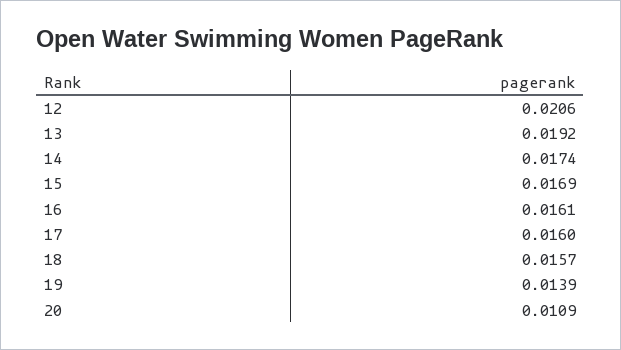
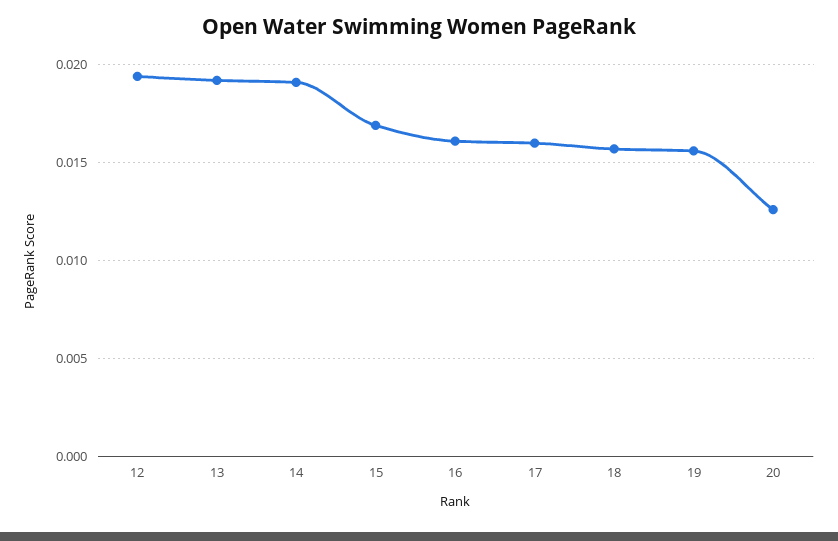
  {
-   "12": 0.0206,
+   "12": 0.0195,
    "13": 0.0192,
-   "14": 0.0174,
+   "14": 0.019,
    "15": 0.0169,
    "16": 0.0161,
    "17": 0.016,
    "18": 0.0157,
-   "19": 0.0139,
+   "19": 0.0155,
-   "20": 0.0109
+   "20": 0.0125
  }

